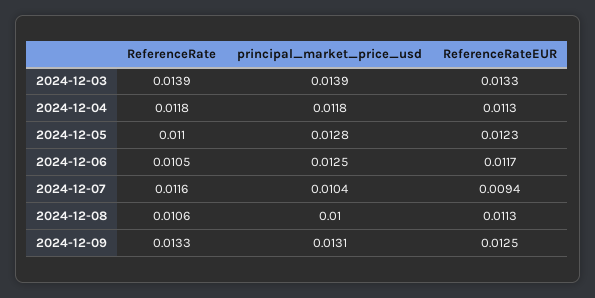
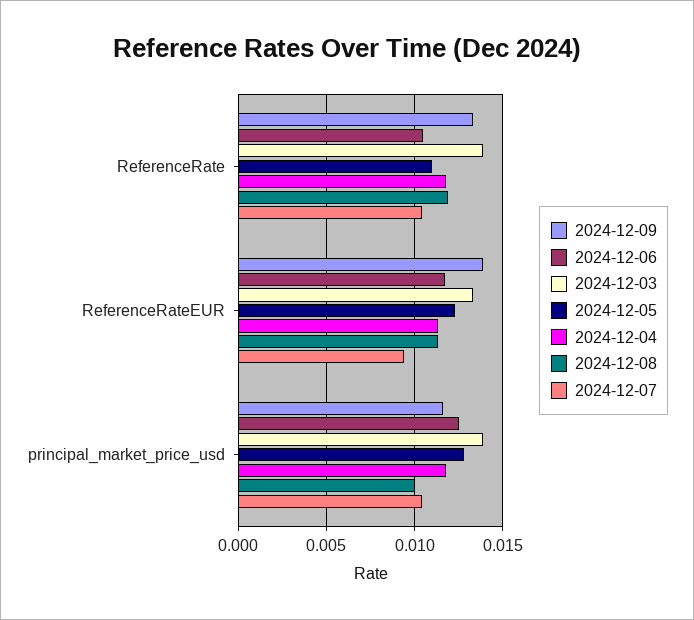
  {
    "2024-12-03": {
      "ReferenceRate": 0.0139,
      "principal_market_price_usd": 0.0139,
      "ReferenceRateEUR": 0.0133
    },
    "2024-12-04": {
      "ReferenceRate": 0.0118,
      "principal_market_price_usd": 0.0118,
      "ReferenceRateEUR": 0.0113
    },
    "2024-12-05": {
      "ReferenceRate": 0.011,
      "principal_market_price_usd": 0.0128,
      "ReferenceRateEUR": 0.0123
    },
    "2024-12-06": {
      "ReferenceRate": 0.0105,
      "principal_market_price_usd": 0.0125,
      "ReferenceRateEUR": 0.0117
    },
    "2024-12-07": {
-     "ReferenceRate": 0.0116,
+     "ReferenceRate": 0.0105,
      "principal_market_price_usd": 0.0104,
      "ReferenceRateEUR": 0.0094
    },
    "2024-12-08": {
-     "ReferenceRate": 0.0106,
+     "ReferenceRate": 0.012,
      "principal_market_price_usd": 0.01,
      "ReferenceRateEUR": 0.0113
    },
    "2024-12-09": {
      "ReferenceRate": 0.0133,
-     "principal_market_price_usd": 0.0131,
+     "principal_market_price_usd": 0.0115,
-     "ReferenceRateEUR": 0.0125
+     "ReferenceRateEUR": 0.014
    }
  }

